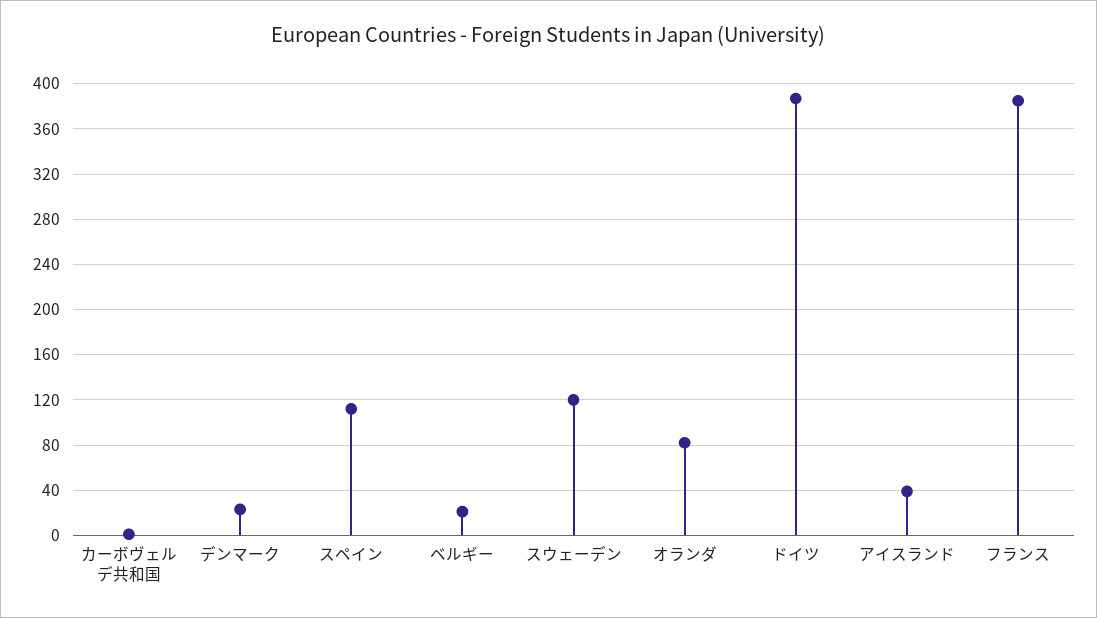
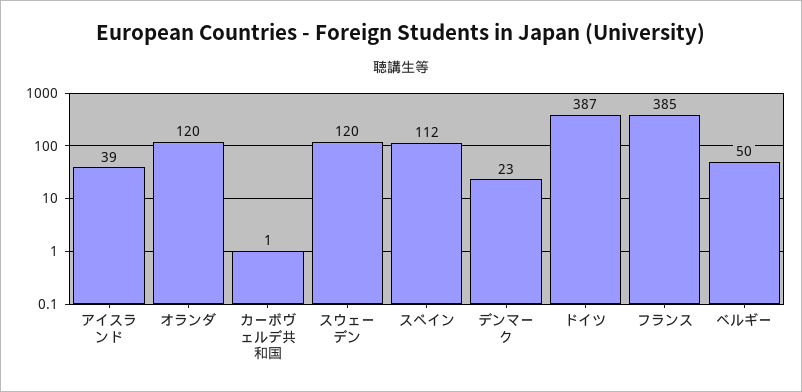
  {
    "カーボヴェルデ共和国": 1,
    "デンマーク": 23,
    "スペイン": 112,
-   "ベルギー": 20,
+   "ベルギー": 50,
    "スウェーデン": 120,
-   "オランダ": 80,
+   "オランダ": 120,
    "ドイツ": 387,
    "アイスランド": 39,
    "フランス": 385
  }

